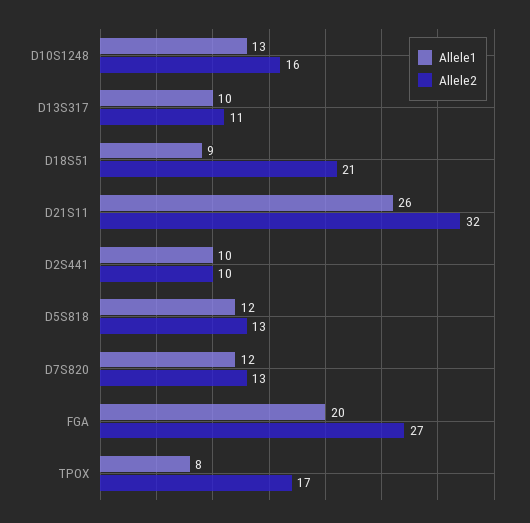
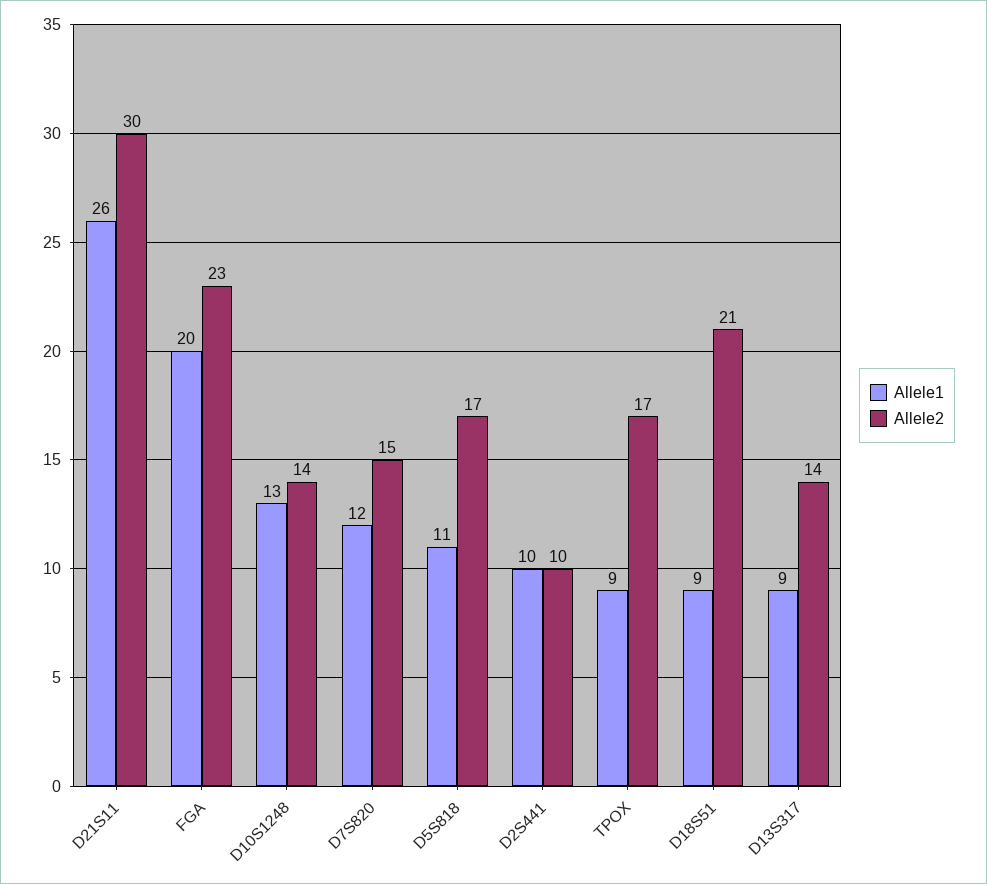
  {
    "Allele1": {
      "D10S1248": 13,
-     "D13S317": 10,
+     "D13S317": 9,
      "D18S51": 9,
      "D21S11": 26,
      "D2S441": 10,
-     "D5S818": 12,
+     "D5S818": 11,
      "D7S820": 12,
      "FGA": 20,
-     "TPOX": 8
+     "TPOX": 9
    },
    "Allele2": {
-     "D10S1248": 16,
+     "D10S1248": 14,
-     "D13S317": 11,
+     "D13S317": 14,
      "D18S51": 21,
-     "D21S11": 32,
+     "D21S11": 30,
      "D2S441": 10,
-     "D5S818": 13,
+     "D5S818": 17,
-     "D7S820": 13,
+     "D7S820": 15,
-     "FGA": 27,
+     "FGA": 23,
      "TPOX": 17
    }
  }

